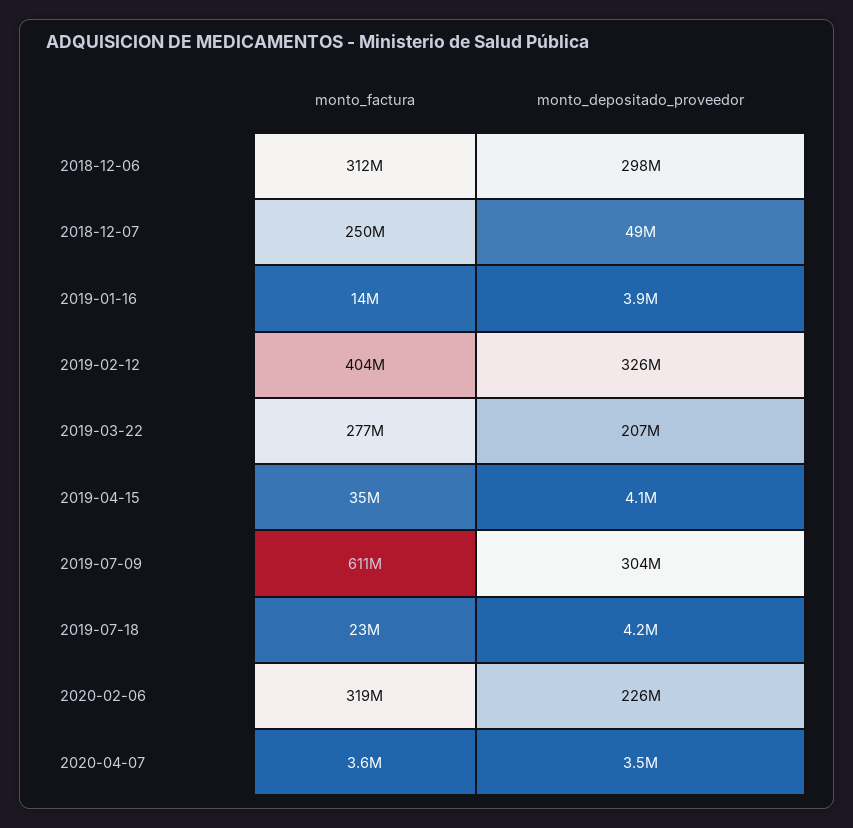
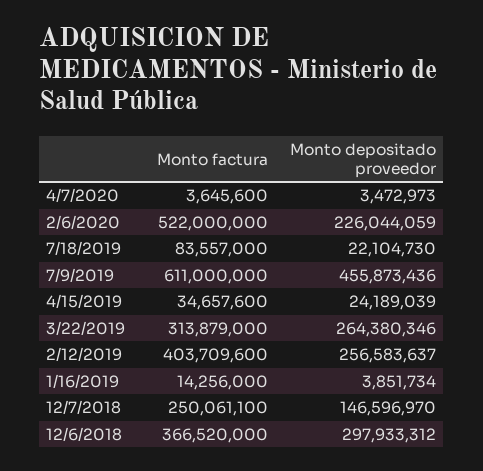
  {
    "monto_factura": {
-     "2018-12-06": 312000000,
+     "2018-12-06": 366520000,
      "2018-12-07": 250061100,
      "2019-01-16": 14256000,
      "2019-02-12": 403709600,
-     "2019-03-22": 277000000,
+     "2019-03-22": 313879000,
      "2019-04-15": 34657600,
      "2019-07-09": 611000000,
-     "2019-07-18": 23000000,
+     "2019-07-18": 83557000,
-     "2020-02-06": 319000000,
+     "2020-02-06": 522000000,
      "2020-04-07": 3645600
    },
    "monto_depositado_proveedor": {
      "2018-12-06": 297933312,
-     "2018-12-07": 49000000,
+     "2018-12-07": 146596970,
      "2019-01-16": 3851734,
-     "2019-02-12": 326000000,
+     "2019-02-12": 256583637,
-     "2019-03-22": 207000000,
+     "2019-03-22": 264380346,
-     "2019-04-15": 4100000,
+     "2019-04-15": 24189039,
-     "2019-07-09": 304000000,
+     "2019-07-09": 455873436,
-     "2019-07-18": 4200000,
+     "2019-07-18": 22104730,
      "2020-02-06": 226044059,
      "2020-04-07": 3472973
    }
  }

